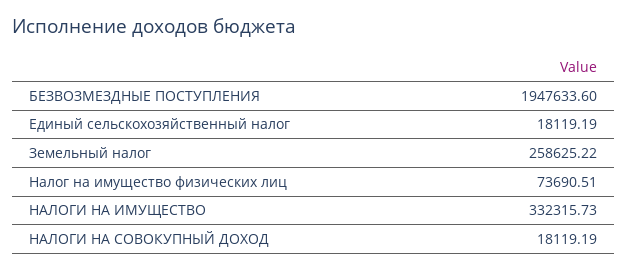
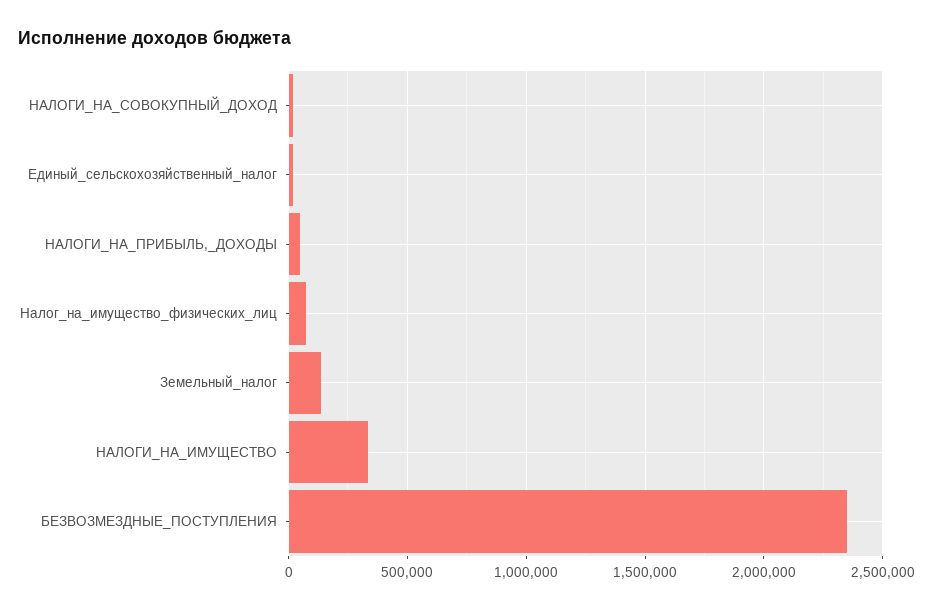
  {
-   "БЕЗВОЗМЕЗДНЫЕ ПОСТУПЛЕНИЯ": 1947633.6,
+   "БЕЗВОЗМЕЗДНЫЕ ПОСТУПЛЕНИЯ": 2350000,
    "Единый сельскохозяйственный налог": 18119.19,
-   "Земельный налог": 258625.22,
+   "Земельный налог": 150000,
    "Налог на имущество физических лиц": 73690.51,
    "НАЛОГИ НА ИМУЩЕСТВО": 332315.73,
-   "НАЛОГИ НА СОВОКУПНЫЙ ДОХОД": 18119.19
+   "НАЛОГИ НА СОВОКУПНЫЙ ДОХОД": 18119.19,
+   "НАЛОГИ_НА_ПРИБЫЛЬ,_ДОХОДЫ": 50000
  }

